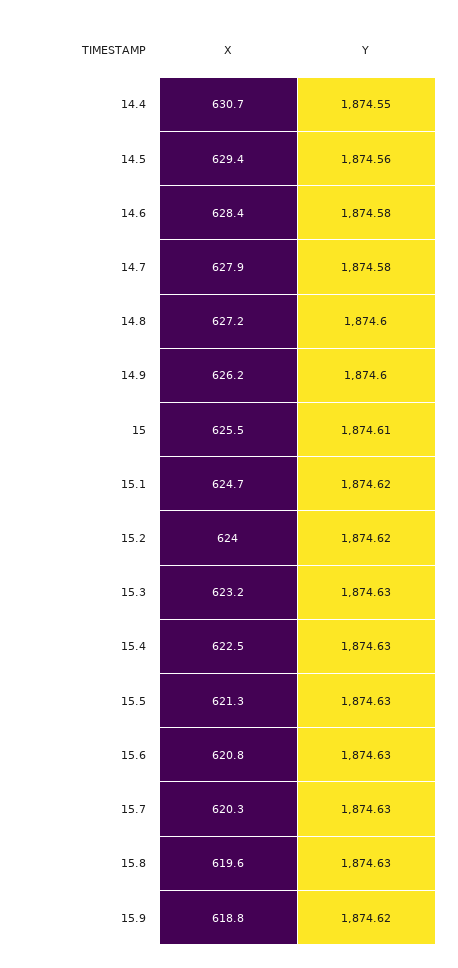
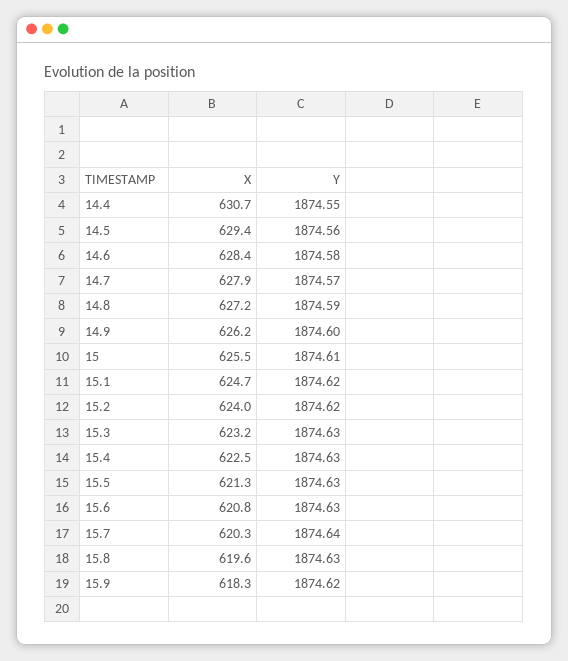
  {
    "X": {
      "14.4": 630.7,
      "14.5": 629.4,
      "14.6": 628.4,
      "14.7": 627.9,
      "14.8": 627.2,
      "14.9": 626.2,
      "15": 625.5,
      "15.1": 624.7,
      "15.2": 624,
      "15.3": 623.2,
      "15.4": 622.5,
      "15.5": 621.3,
      "15.6": 620.8,
      "15.7": 620.3,
      "15.8": 619.6,
-     "15.9": 618.8
+     "15.9": 618.3
    },
    "Y": {
      "14.4": 1874.55,
      "14.5": 1874.56,
      "14.6": 1874.58,
-     "14.7": 1874.58,
+     "14.7": 1874.57,
-     "14.8": 1874.6,
+     "14.8": 1874.59,
      "14.9": 1874.6,
      "15": 1874.61,
      "15.1": 1874.62,
      "15.2": 1874.62,
      "15.3": 1874.63,
      "15.4": 1874.63,
      "15.5": 1874.63,
      "15.6": 1874.63,
-     "15.7": 1874.63,
+     "15.7": 1874.64,
      "15.8": 1874.63,
      "15.9": 1874.62
    }
  }

